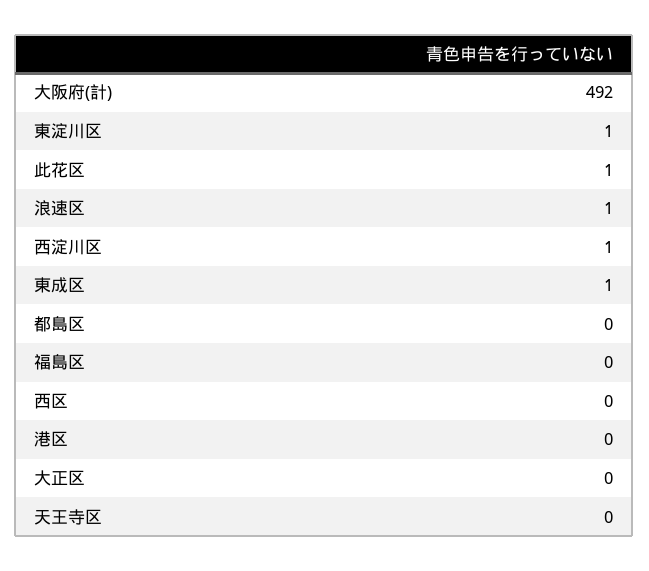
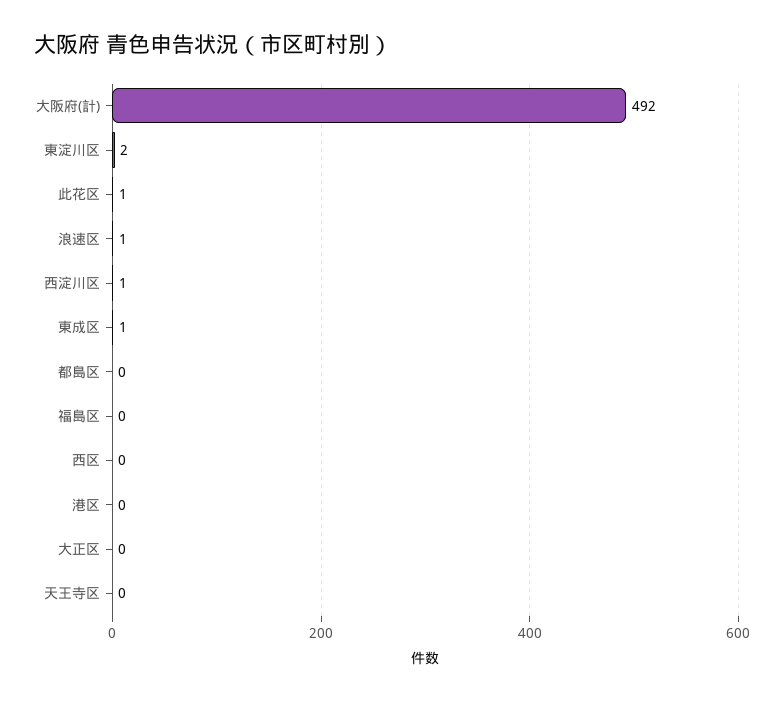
  {
    "大阪府(計)": 492,
-   "東淀川区": 1,
+   "東淀川区": 2,
    "此花区": 1,
    "浪速区": 1,
    "西淀川区": 1,
    "東成区": 1,
    "都島区": 0,
    "福島区": 0,
    "西区": 0,
    "港区": 0,
    "大正区": 0,
    "天王寺区": 0
  }

